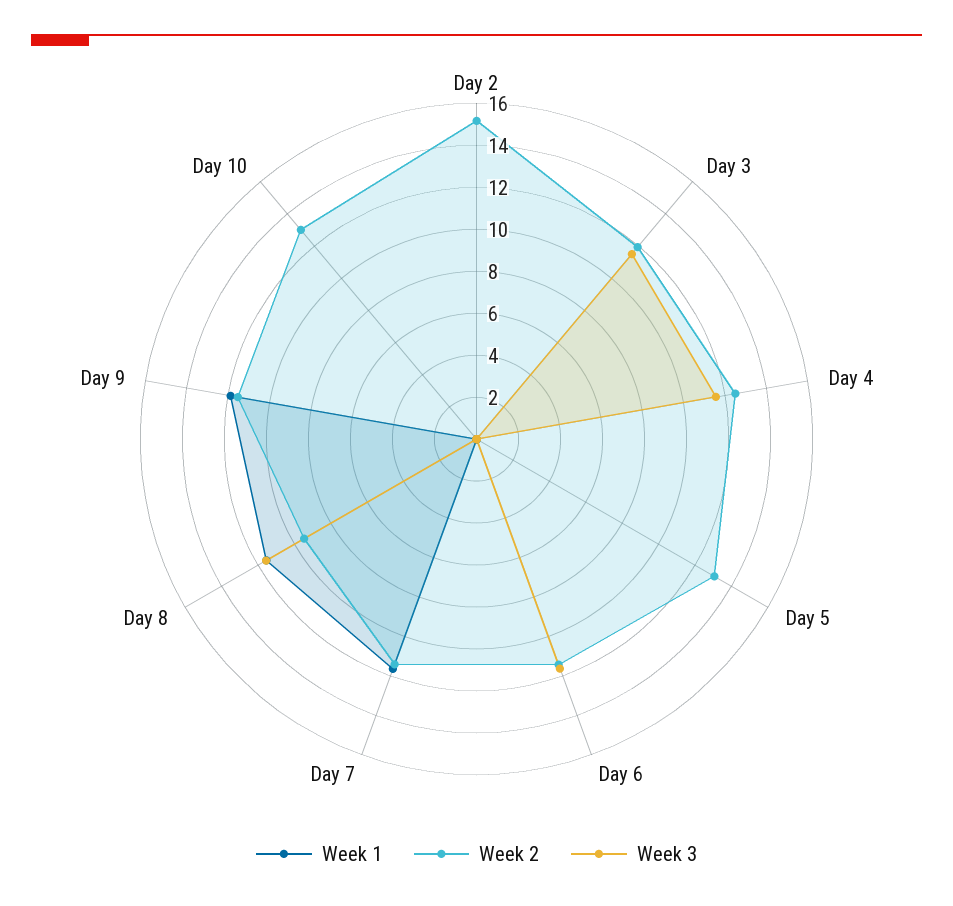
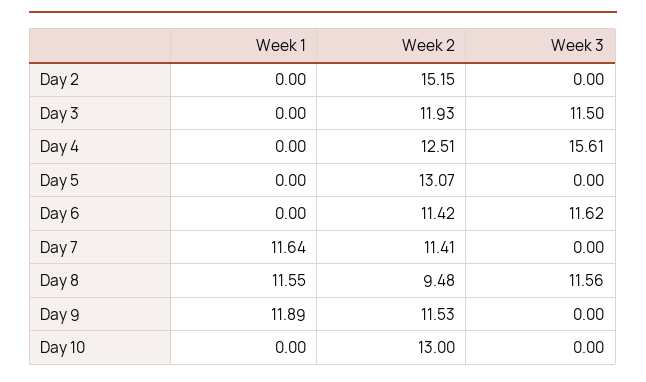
  {
    "Week 1": {
      "Day 2": 0,
      "Day 3": 0,
      "Day 4": 0,
      "Day 5": 0,
      "Day 6": 0,
      "Day 7": 11.64,
      "Day 8": 11.55,
      "Day 9": 11.89,
      "Day 10": 0
    },
    "Week 2": {
      "Day 2": 15.15,
      "Day 3": 11.93,
      "Day 4": 12.51,
      "Day 5": 13.07,
      "Day 6": 11.42,
      "Day 7": 11.41,
      "Day 8": 9.48,
      "Day 9": 11.53,
      "Day 10": 13
    },
    "Week 3": {
      "Day 2": 0,
      "Day 3": 11.5,
-     "Day 4": 11.5,
+     "Day 4": 15.61,
      "Day 5": 0,
      "Day 6": 11.62,
      "Day 7": 0,
      "Day 8": 11.56,
      "Day 9": 0,
      "Day 10": 0
    }
  }

